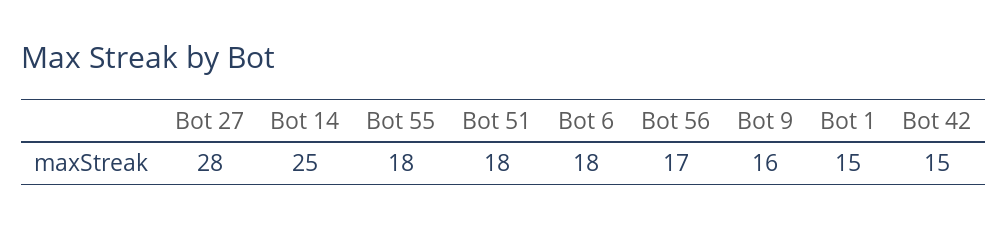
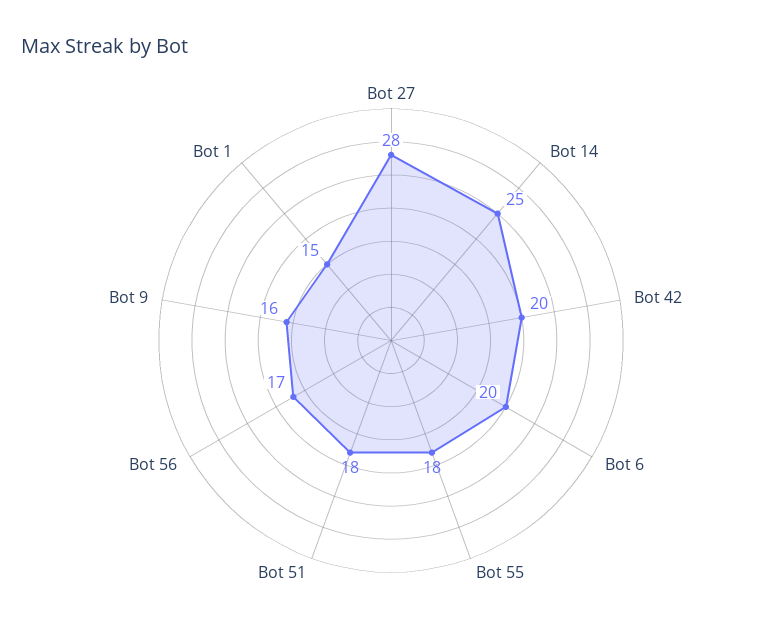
  {
    "Bot 27": 28,
    "Bot 14": 25,
    "Bot 55": 18,
    "Bot 51": 18,
-   "Bot 6": 18,
+   "Bot 6": 20,
    "Bot 56": 17,
    "Bot 9": 16,
    "Bot 1": 15,
-   "Bot 42": 15
+   "Bot 42": 20
  }

